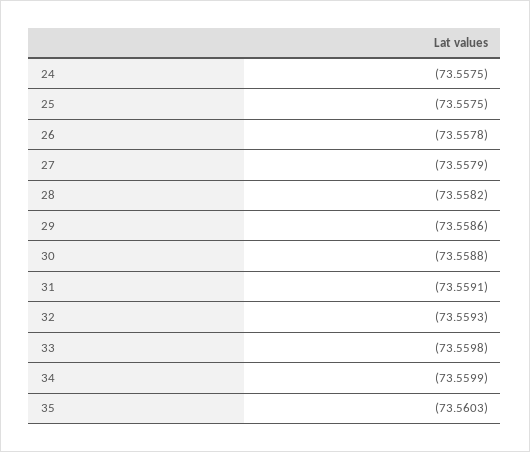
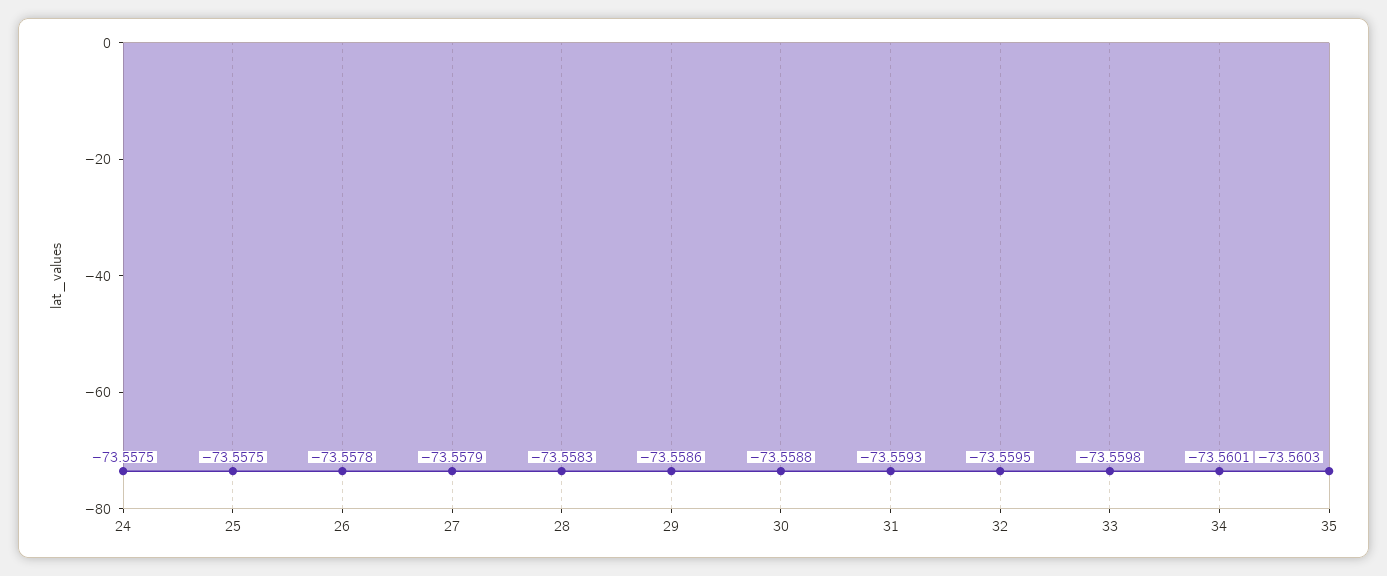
  {
    "24": -73.5575,
    "25": -73.5575,
    "26": -73.5578,
    "27": -73.5579,
-   "28": -73.5582,
+   "28": -73.5583,
    "29": -73.5586,
    "30": -73.5588,
-   "31": -73.5591,
+   "31": -73.5593,
-   "32": -73.5593,
+   "32": -73.5595,
    "33": -73.5598,
-   "34": -73.5599,
+   "34": -73.5601,
    "35": -73.5603
  }

